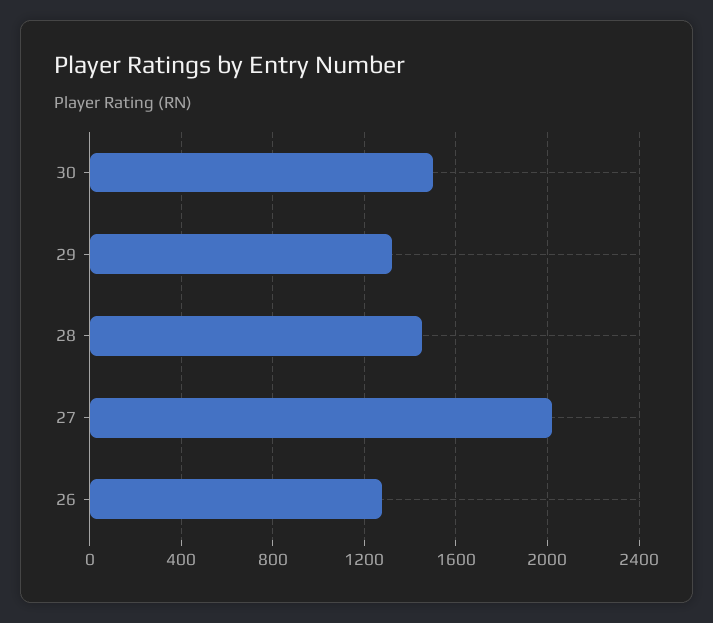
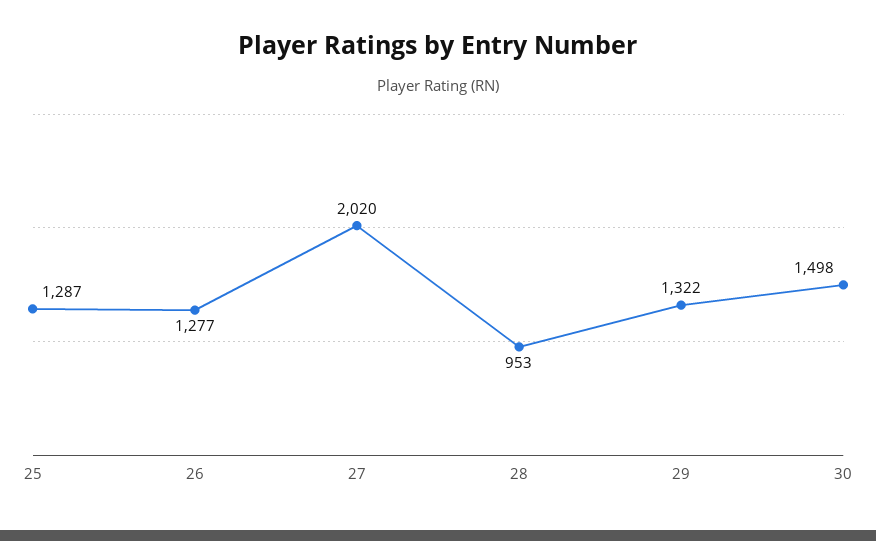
  {
    "30": 1498,
    "29": 1322,
-   "28": 1450,
+   "28": 953,
    "27": 2020,
-   "26": 1277
+   "26": 1277,
+   "25": 1287
  }

